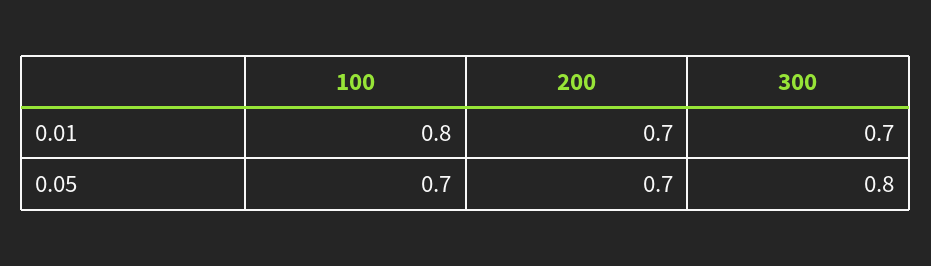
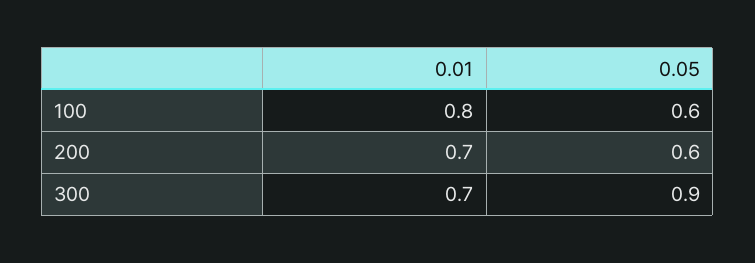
  {
    "100": {
      "0.01": 0.8,
-     "0.05": 0.7
+     "0.05": 0.6
    },
    "200": {
      "0.01": 0.7,
-     "0.05": 0.7
+     "0.05": 0.6
    },
    "300": {
      "0.01": 0.7,
-     "0.05": 0.8
+     "0.05": 0.9
    }
  }

